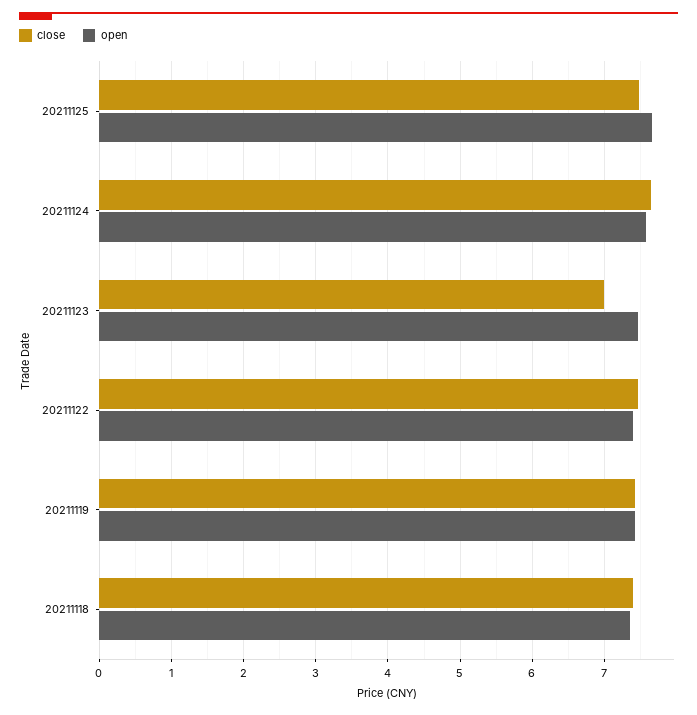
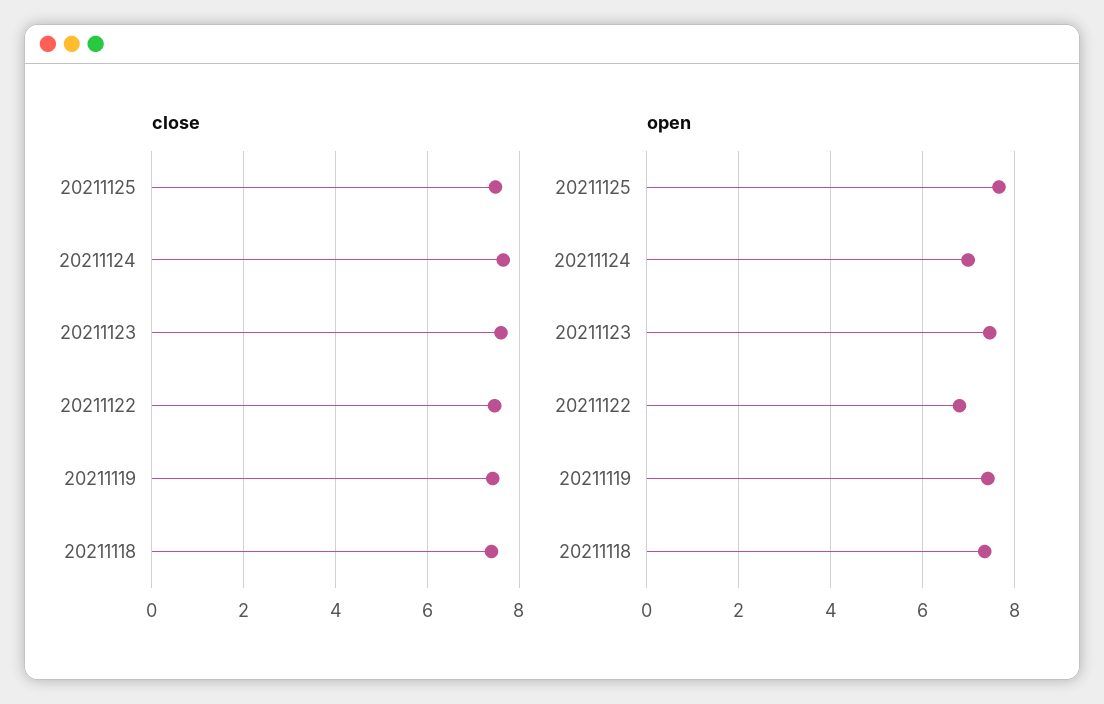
  {
    "close": {
      "20211125": 7.5,
      "20211124": 7.7,
-     "20211123": 7,
+     "20211123": 7.6,
      "20211122": 7.5,
      "20211119": 7.4,
      "20211118": 7.4
    },
    "open": {
      "20211125": 7.7,
-     "20211124": 7.6,
+     "20211124": 7,
      "20211123": 7.5,
-     "20211122": 7.4,
+     "20211122": 6.8,
      "20211119": 7.4,
      "20211118": 7.4
    }
  }

